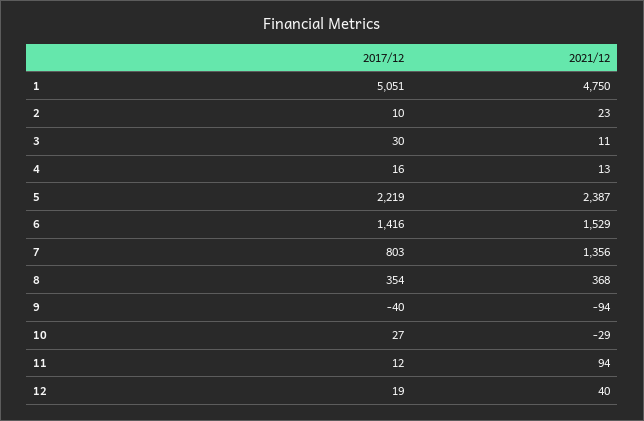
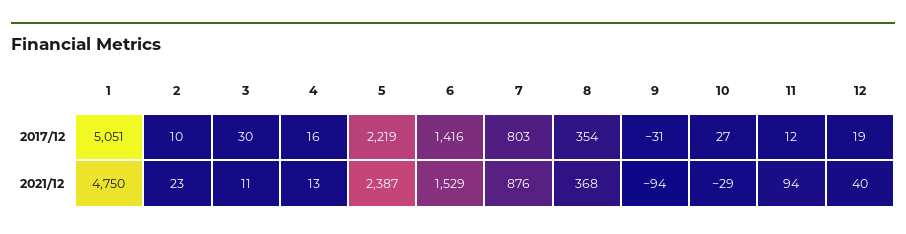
  {
    "2017/12": {
      "1": 5051,
      "2": 10,
      "3": 30,
      "4": 16,
      "5": 2219,
      "6": 1416,
      "7": 803,
      "8": 354,
-     "9": -40,
+     "9": -31,
      "10": 27,
      "11": 12,
      "12": 19
    },
    "2021/12": {
      "1": 4750,
      "2": 23,
      "3": 11,
      "4": 13,
      "5": 2387,
      "6": 1529,
-     "7": 1356,
+     "7": 876,
      "8": 368,
      "9": -94,
      "10": -29,
      "11": 94,
      "12": 40
    }
  }

